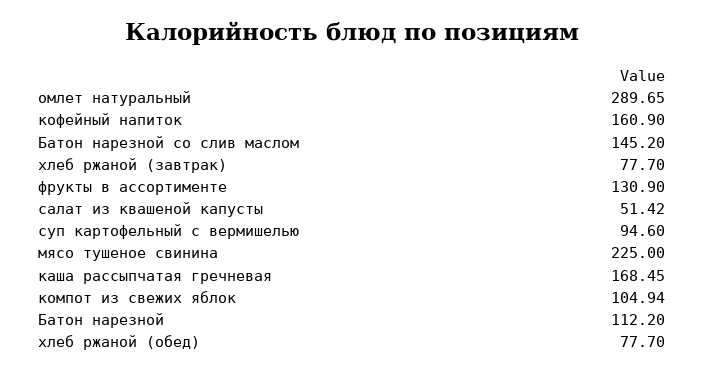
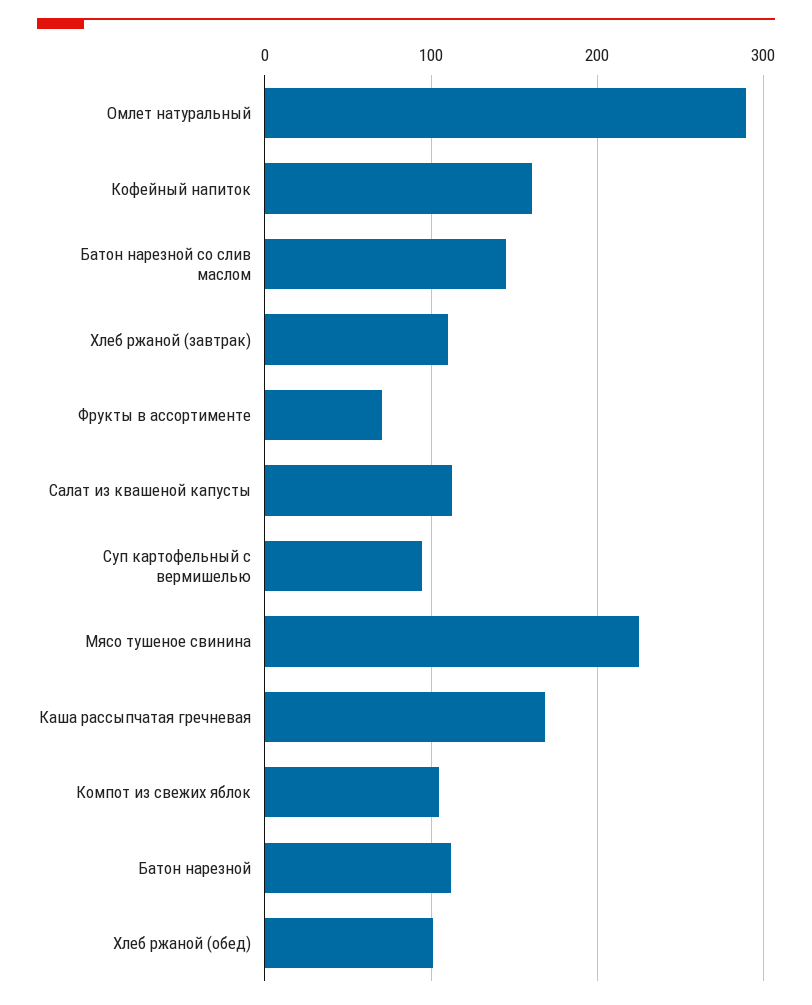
  {
    "омлет натуральный": 289.65,
    "кофейный напиток": 160.9,
    "Батон нарезной со слив маслом": 145.2,
-   "хлеб ржаной (завтрак)": 77.7,
+   "хлеб ржаной (завтрак)": 110,
-   "фрукты в ассортименте": 130.9,
+   "фрукты в ассортименте": 70,
-   "салат из квашеной капусты": 51.42,
+   "салат из квашеной капусты": 110,
    "суп картофельный с вермишелью": 94.6,
    "мясо тушеное свинина": 225,
    "каша рассыпчатая гречневая": 168.45,
    "компот из свежих яблок": 104.94,
    "Батон нарезной": 112.2,
-   "хлеб ржаной (обед)": 77.7
+   "хлеб ржаной (обед)": 100
  }

